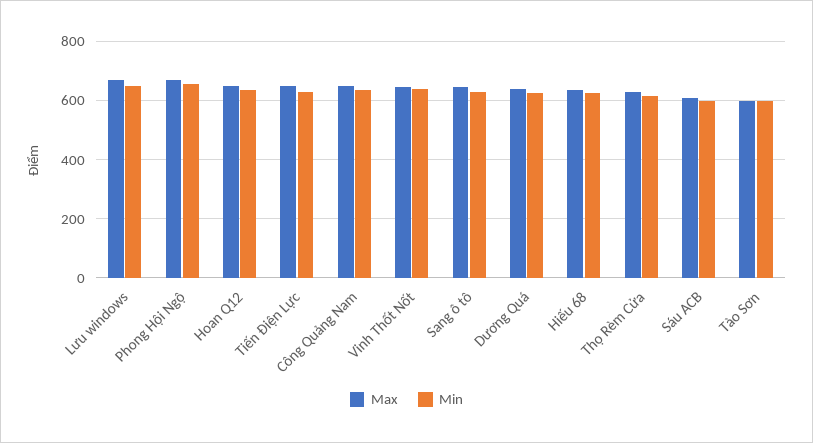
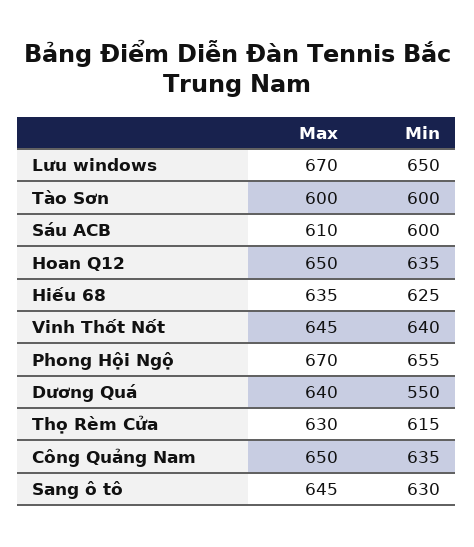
  {
    "Max": {
      "Lưu windows": 670,
      "Phong Hội Ngộ": 670,
      "Hoan Q12": 650,
-     "Tiến Điện Lực": 650,
      "Công Quảng Nam": 650,
      "Vinh Thốt Nốt": 645,
      "Sang ô tô": 645,
      "Dương Quá": 640,
      "Hiếu 68": 635,
      "Thọ Rèm Cửa": 630,
      "Sáu ACB": 610,
      "Tào Sơn": 600
    },
    "Min": {
      "Lưu windows": 650,
      "Phong Hội Ngộ": 655,
      "Hoan Q12": 635,
-     "Tiến Điện Lực": 625,
      "Công Quảng Nam": 635,
      "Vinh Thốt Nốt": 640,
      "Sang ô tô": 630,
-     "Dương Quá": 625,
+     "Dương Quá": 550,
      "Hiếu 68": 625,
      "Thọ Rèm Cửa": 615,
      "Sáu ACB": 600,
      "Tào Sơn": 600
    }
  }

